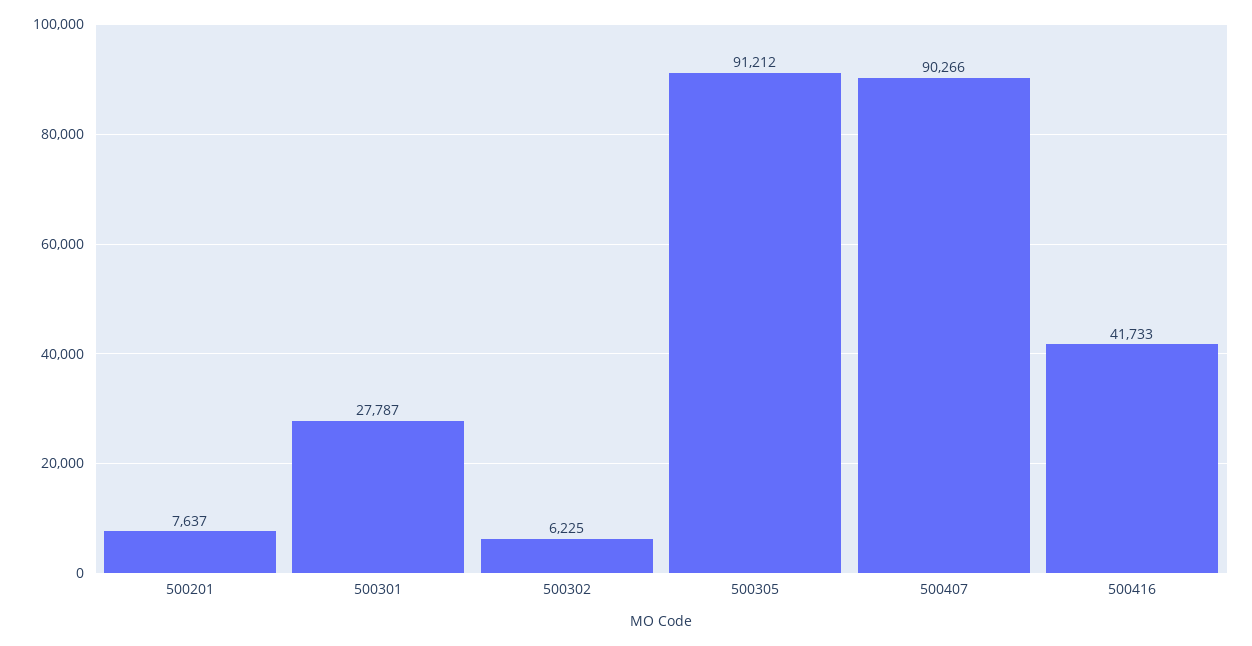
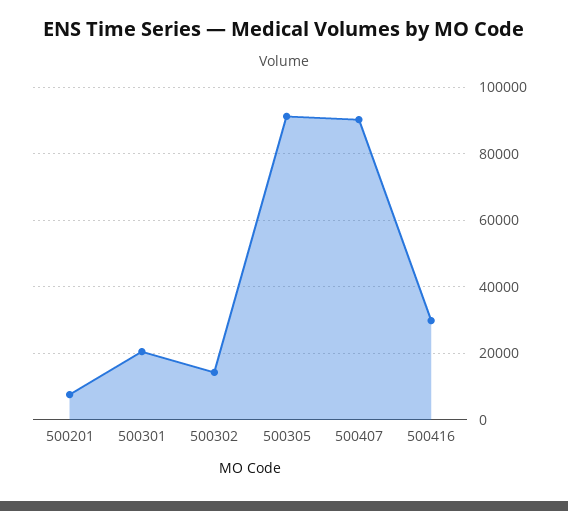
  {
    "500201": 7637,
-   "500301": 27787,
+   "500301": 20000,
-   "500302": 6225,
+   "500302": 14000,
    "500305": 91212,
    "500407": 90266,
-   "500416": 41733
+   "500416": 30000
  }

